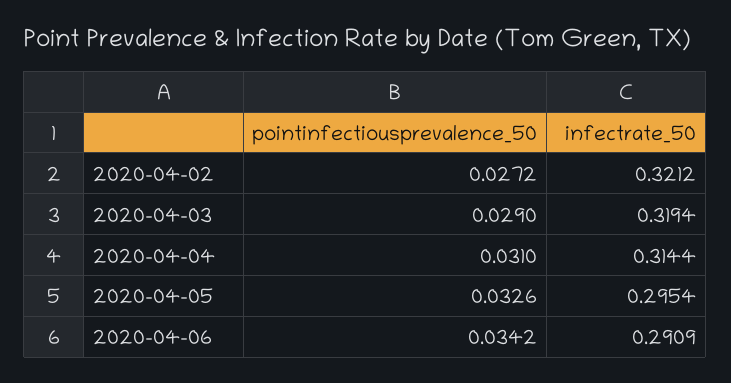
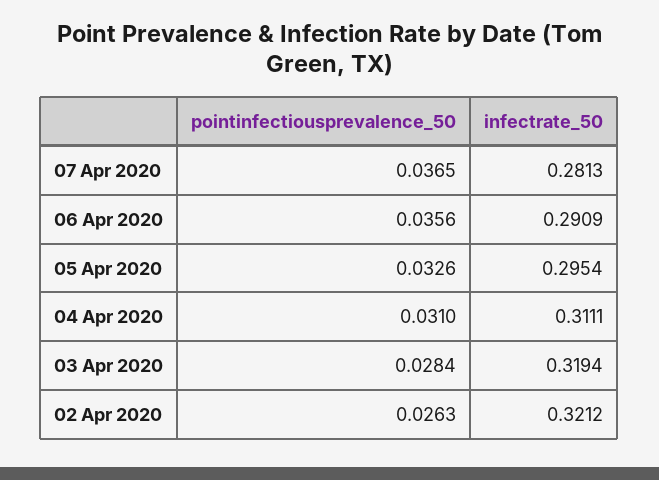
  {
    "pointinfectiousprevalence_50": {
-     "2020-04-02": 0.0272,
+     "2020-04-02": 0.0263,
-     "2020-04-03": 0.029,
+     "2020-04-03": 0.0284,
      "2020-04-04": 0.031,
      "2020-04-05": 0.0326,
-     "2020-04-06": 0.0342
+     "2020-04-06": 0.0356,
+     "07 Apr 2020": 0.0365
    },
    "infectrate_50": {
      "2020-04-02": 0.3212,
      "2020-04-03": 0.3194,
-     "2020-04-04": 0.3144,
+     "2020-04-04": 0.3111,
      "2020-04-05": 0.2954,
-     "2020-04-06": 0.2909
+     "2020-04-06": 0.2909,
+     "07 Apr 2020": 0.2813
    }
  }

